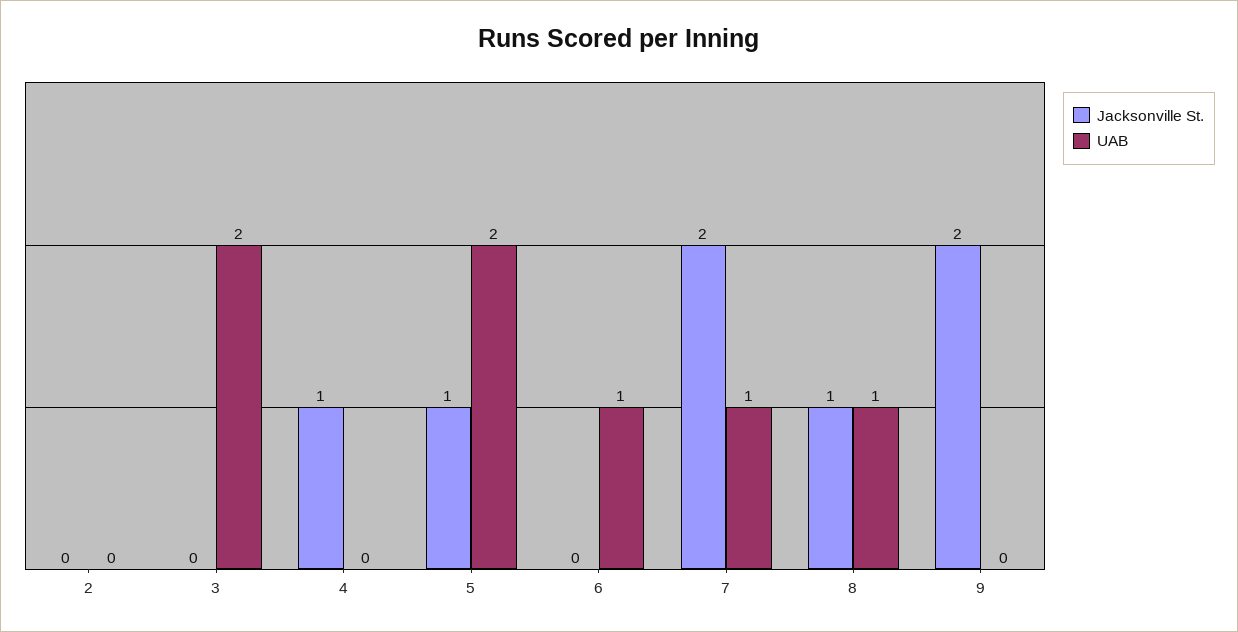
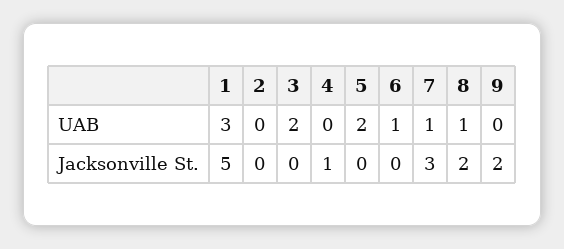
  {
    "Jacksonville St.": {
      "2": 0,
      "3": 0,
      "4": 1,
-     "5": 1,
+     "5": 0,
      "6": 0,
-     "7": 2,
+     "7": 3,
-     "8": 1,
+     "8": 2,
-     "9": 2
+     "9": 2,
+     "1": 5
    },
    "UAB": {
      "2": 0,
      "3": 2,
      "4": 0,
      "5": 2,
      "6": 1,
      "7": 1,
      "8": 1,
-     "9": 0
+     "9": 0,
+     "1": 3
    }
  }

